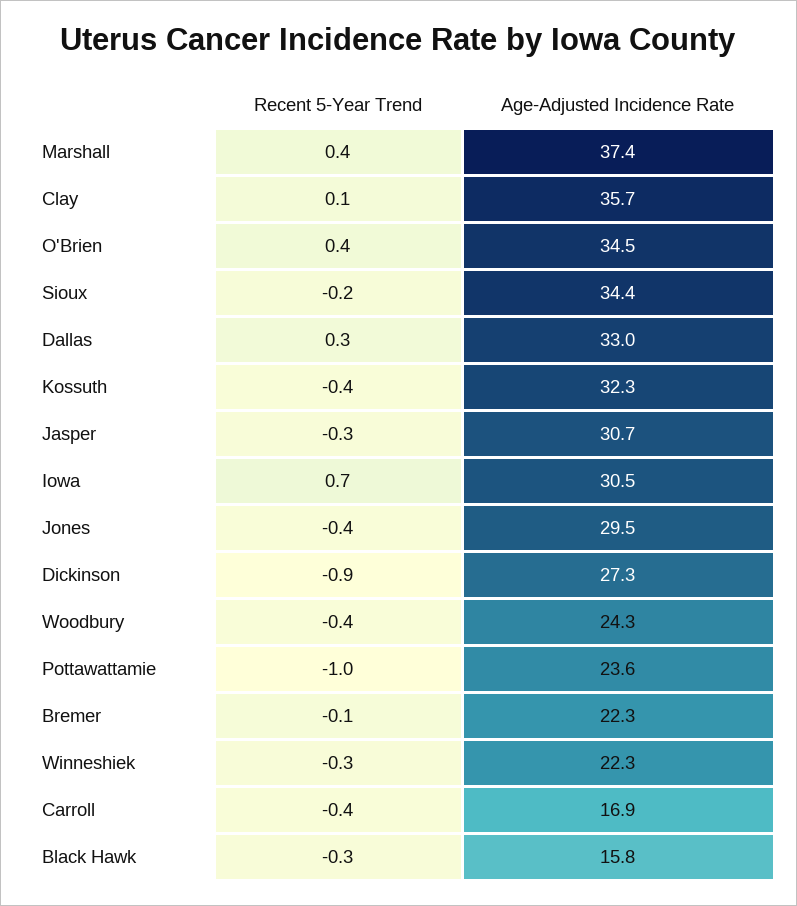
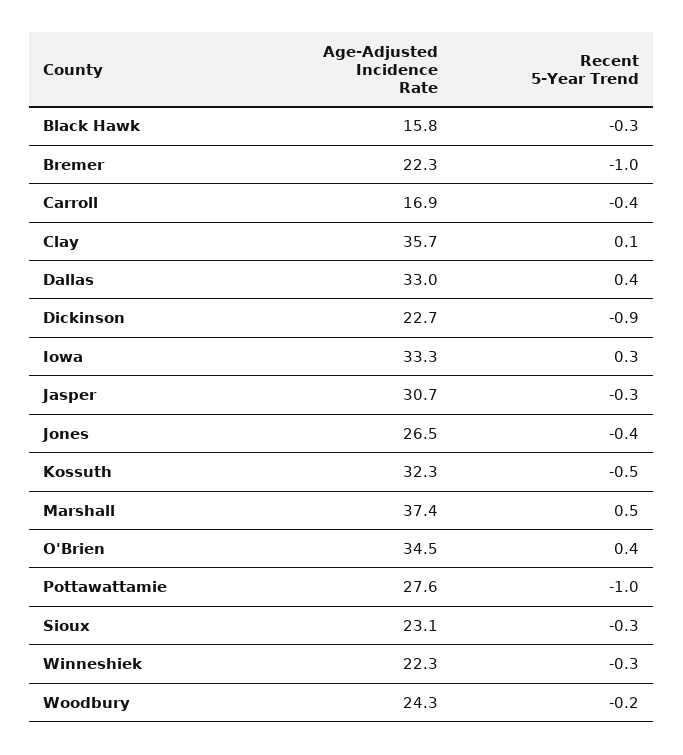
  {
    "Recent 5-Year Trend": {
-     "Marshall": 0.4,
+     "Marshall": 0.5,
      "Clay": 0.1,
      "O'Brien": 0.4,
-     "Sioux": -0.2,
+     "Sioux": -0.3,
-     "Dallas": 0.3,
+     "Dallas": 0.4,
-     "Kossuth": -0.4,
+     "Kossuth": -0.5,
      "Jasper": -0.3,
-     "Iowa": 0.7,
+     "Iowa": 0.3,
      "Jones": -0.4,
      "Dickinson": -0.9,
-     "Woodbury": -0.4,
+     "Woodbury": -0.2,
      "Pottawattamie": -1,
-     "Bremer": -0.1,
+     "Bremer": -1,
      "Winneshiek": -0.3,
      "Carroll": -0.4,
      "Black Hawk": -0.3
    },
    "Age-Adjusted Incidence Rate": {
      "Marshall": 37.4,
      "Clay": 35.7,
      "O'Brien": 34.5,
-     "Sioux": 34.4,
+     "Sioux": 23.1,
      "Dallas": 33,
      "Kossuth": 32.3,
      "Jasper": 30.7,
-     "Iowa": 30.5,
+     "Iowa": 33.3,
-     "Jones": 29.5,
+     "Jones": 26.5,
-     "Dickinson": 27.3,
+     "Dickinson": 22.7,
      "Woodbury": 24.3,
-     "Pottawattamie": 23.6,
+     "Pottawattamie": 27.6,
      "Bremer": 22.3,
      "Winneshiek": 22.3,
      "Carroll": 16.9,
      "Black Hawk": 15.8
    }
  }

